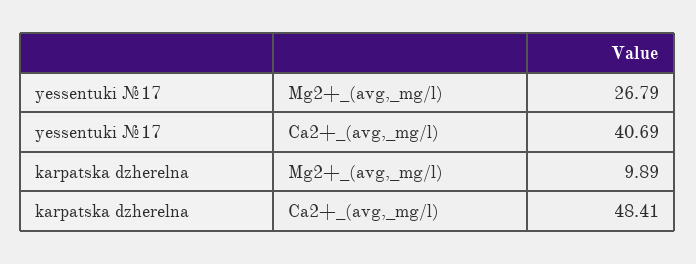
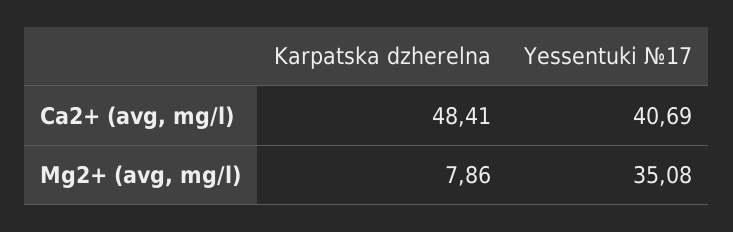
  {
    "yessentuki №17": {
-     "Mg2+_(avg,_mg/l)": 26.79,
+     "Mg2+_(avg,_mg/l)": 35.08,
      "Ca2+_(avg,_mg/l)": 40.69
    },
    "karpatska dzherelna": {
-     "Mg2+_(avg,_mg/l)": 9.89,
+     "Mg2+_(avg,_mg/l)": 7.86,
      "Ca2+_(avg,_mg/l)": 48.41
    }
  }

